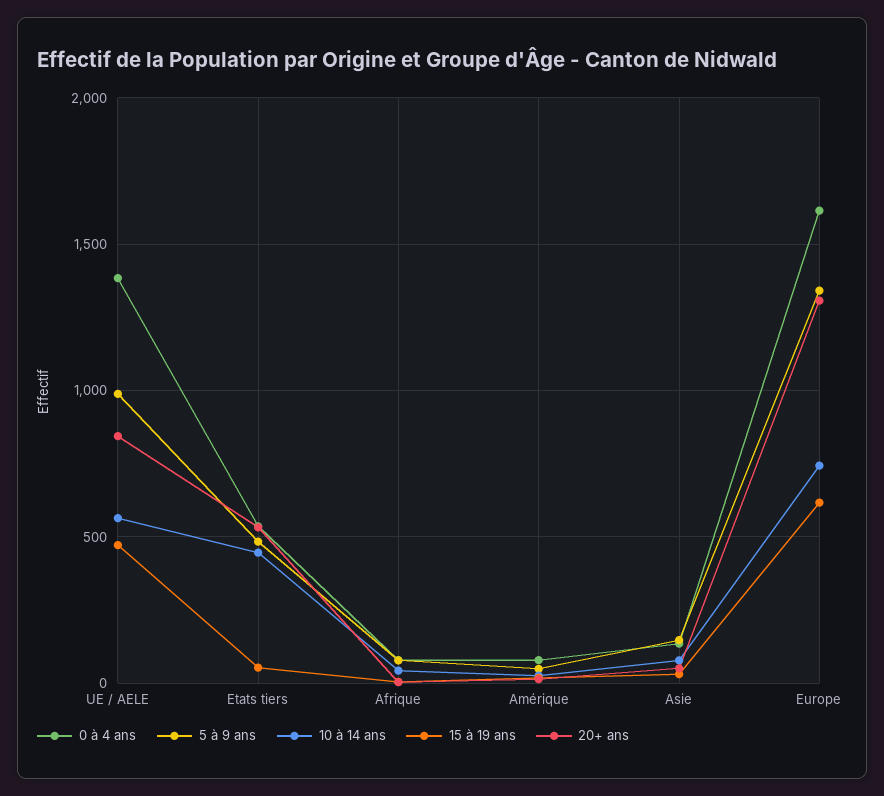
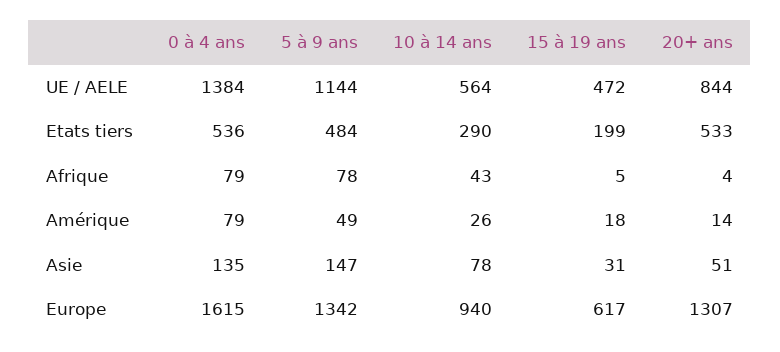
  {
    "0 à 4 ans": {
      "UE / AELE": 1384,
      "Etats tiers": 536,
      "Afrique": 79,
      "Amérique": 79,
      "Asie": 135,
      "Europe": 1615
    },
    "5 à 9 ans": {
-     "UE / AELE": 1000,
+     "UE / AELE": 1144,
      "Etats tiers": 484,
      "Afrique": 78,
      "Amérique": 49,
      "Asie": 147,
      "Europe": 1342
    },
    "10 à 14 ans": {
      "UE / AELE": 564,
-     "Etats tiers": 450,
+     "Etats tiers": 290,
      "Afrique": 43,
      "Amérique": 26,
      "Asie": 78,
-     "Europe": 750
+     "Europe": 940
    },
    "15 à 19 ans": {
      "UE / AELE": 472,
-     "Etats tiers": 50,
+     "Etats tiers": 199,
      "Afrique": 5,
      "Amérique": 18,
      "Asie": 31,
      "Europe": 617
    },
    "20+ ans": {
      "UE / AELE": 844,
      "Etats tiers": 533,
      "Afrique": 4,
      "Amérique": 14,
      "Asie": 51,
      "Europe": 1307
    }
  }

